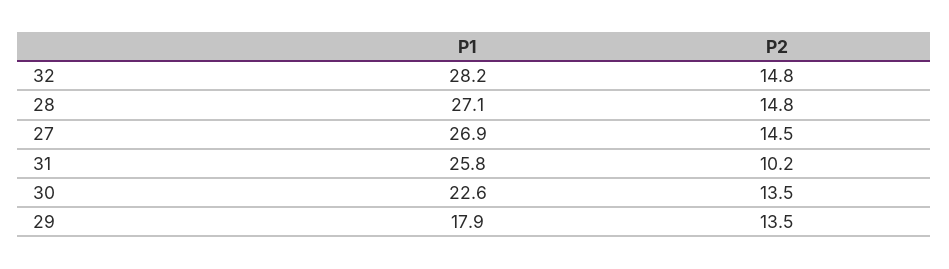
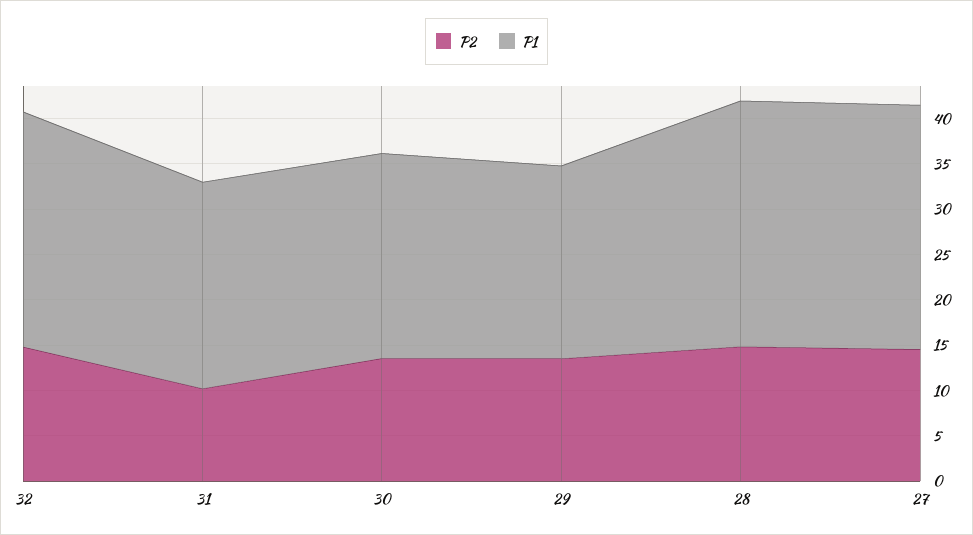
  {
    "P1": {
-     "32": 28.2,
+     "32": 26,
      "28": 27.1,
      "27": 26.9,
-     "31": 25.8,
+     "31": 23,
      "30": 22.6,
-     "29": 17.9
+     "29": 21
    },
    "P2": {
      "32": 14.8,
      "28": 14.8,
      "27": 14.5,
      "31": 10.2,
      "30": 13.5,
      "29": 13.5
    }
  }

